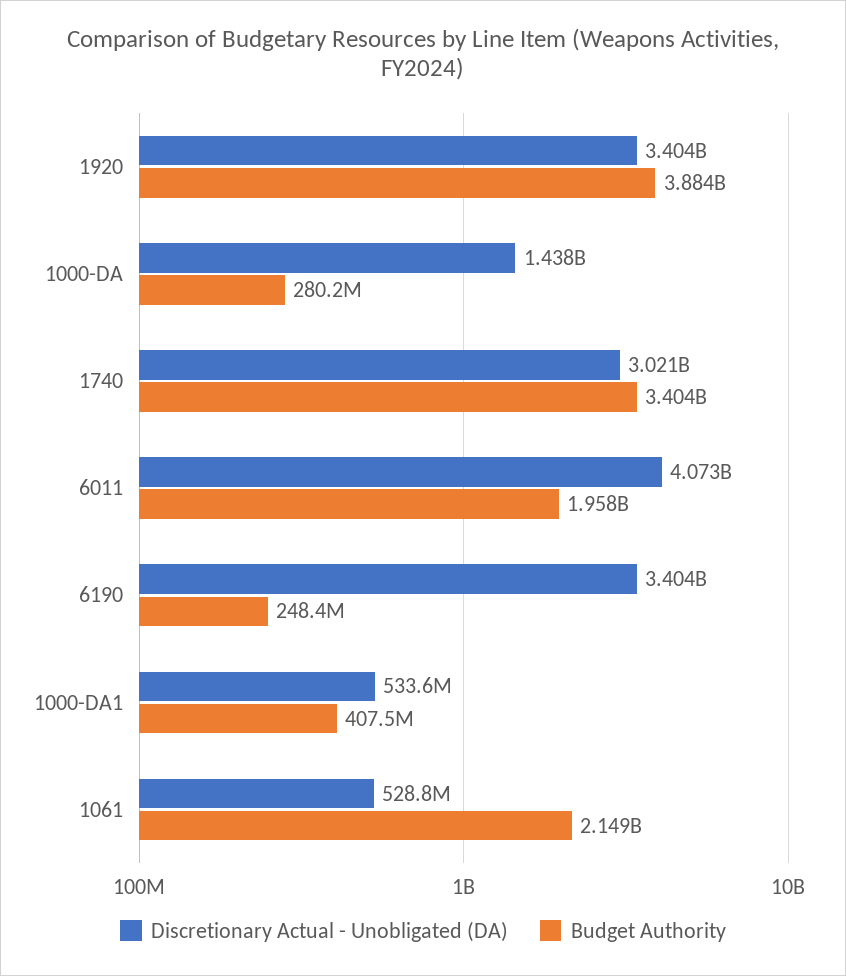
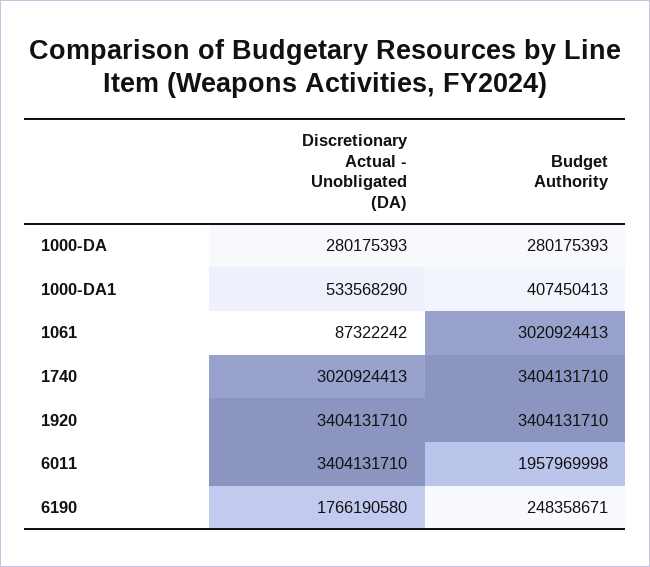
  {
    "Discretionary Actual - Unobligated (DA)": {
      "1920": 3404131710,
-     "1000-DA": 1438000000,
+     "1000-DA": 280175393,
      "1740": 3020924413,
-     "6011": 4073000000,
+     "6011": 3404131710,
-     "6190": 3404000000,
+     "6190": 1766190580,
      "1000-DA1": 533568290,
-     "1061": 528800000
+     "1061": 87322242
    },
    "Budget Authority": {
-     "1920": 3884000000,
+     "1920": 3404131710,
      "1000-DA": 280175393,
      "1740": 3404131710,
      "6011": 1957969998,
      "6190": 248358671,
      "1000-DA1": 407450413,
-     "1061": 2149000000
+     "1061": 3020924413
    }
  }

